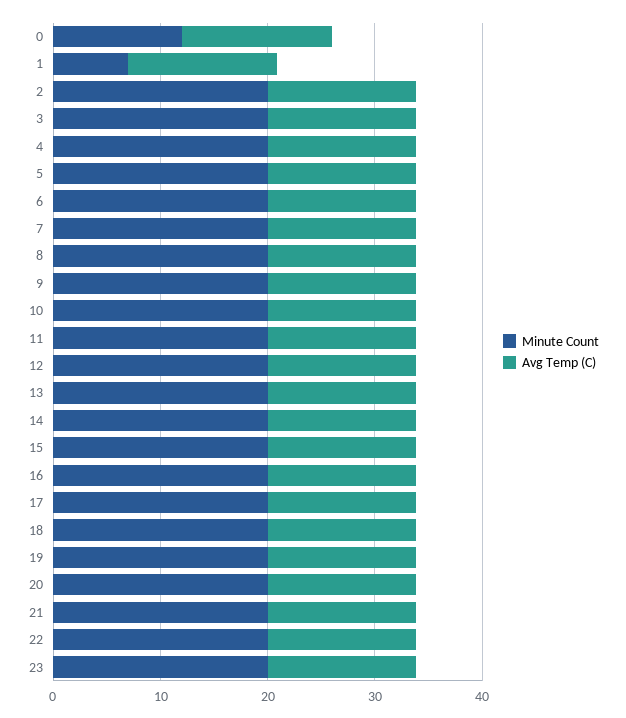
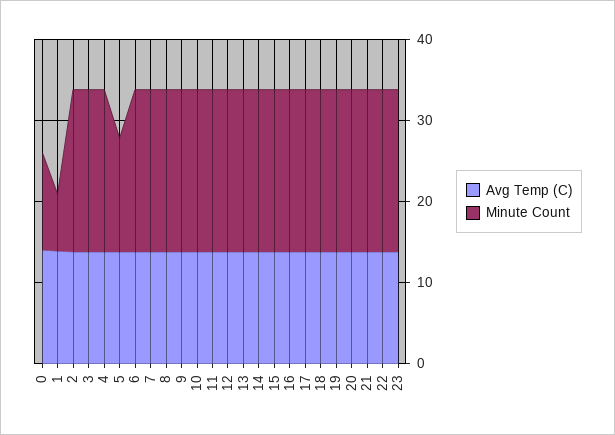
  {
    "Minute Count": {
      "0": 12,
      "1": 8,
      "2": 20,
      "3": 20,
      "4": 20,
-     "5": 20,
+     "5": 14,
      "6": 20,
      "7": 20,
      "8": 20,
      "9": 20,
      "10": 20,
      "11": 20,
      "12": 20,
      "13": 20,
      "14": 20,
      "15": 20,
      "16": 20,
      "17": 20,
      "18": 20,
      "19": 20,
      "20": 20,
      "21": 20,
      "22": 20,
      "23": 20
    },
    "Avg Temp (C)": {
      "0": 14,
      "1": 14,
      "2": 14,
      "3": 14,
      "4": 14,
      "5": 14,
      "6": 14,
      "7": 14,
      "8": 14,
      "9": 14,
      "10": 14,
      "11": 14,
      "12": 14,
      "13": 14,
      "14": 14,
      "15": 14,
      "16": 14,
      "17": 14,
      "18": 14,
      "19": 14,
      "20": 14,
      "21": 14,
      "22": 14,
      "23": 14
    }
  }

